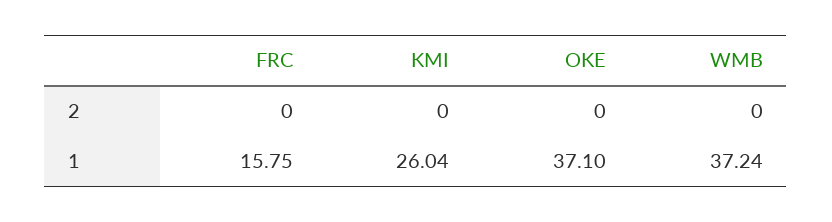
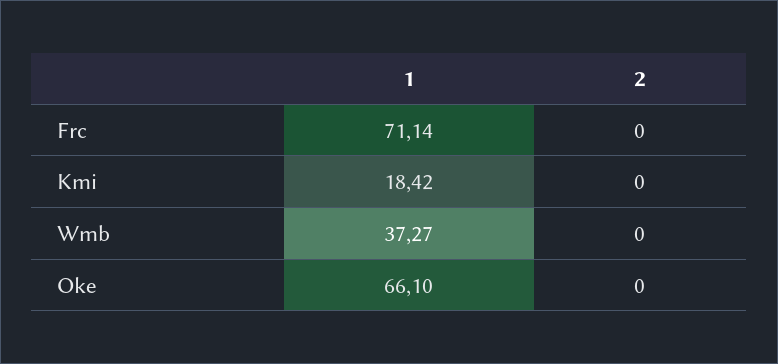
  {
    "FRC": {
      "2": 0,
-     "1": 15.75
+     "1": 71.14
    },
    "KMI": {
      "2": 0,
-     "1": 26.04
+     "1": 18.42
    },
    "OKE": {
      "2": 0,
-     "1": 37.1
+     "1": 66.1
    },
    "WMB": {
      "2": 0,
-     "1": 37.24
+     "1": 37.27
    }
  }

